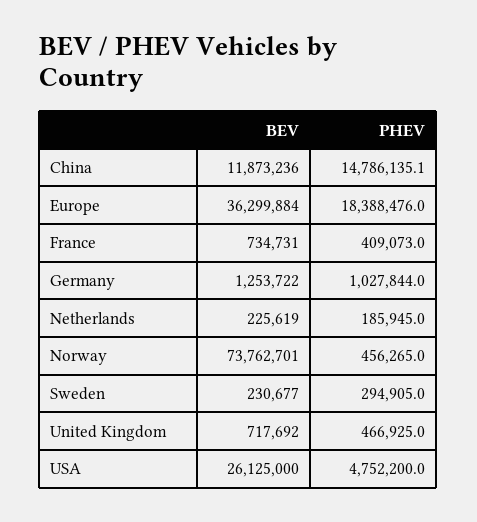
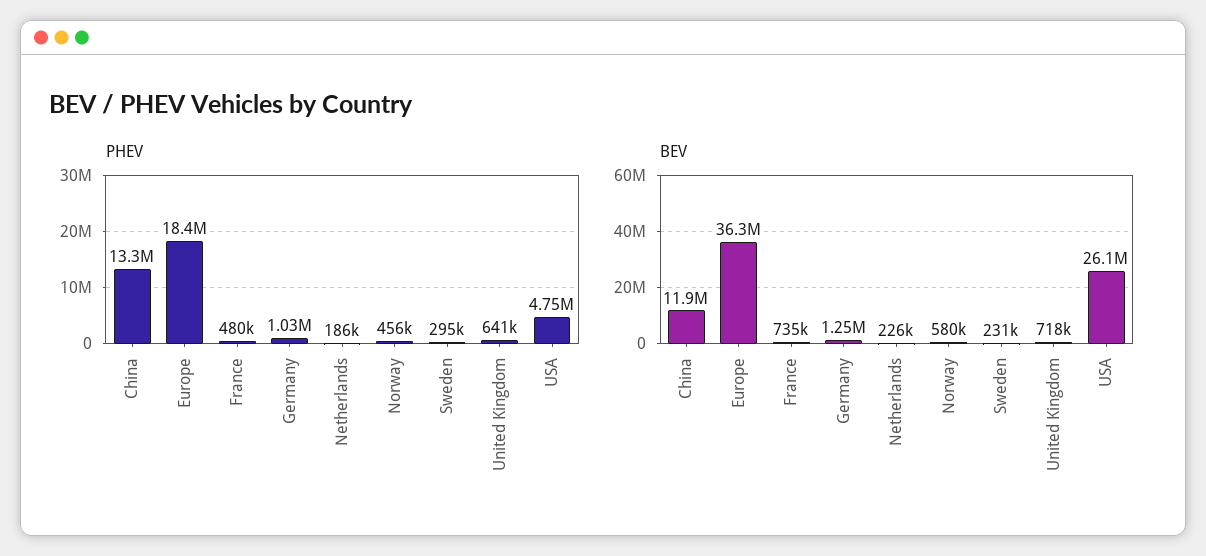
  {
    "BEV": {
      "China": 11873236,
      "Europe": 36299884,
      "France": 734731,
      "Germany": 1253722,
      "Netherlands": 225619,
-     "Norway": 73762701,
+     "Norway": 580000,
      "Sweden": 230677,
      "United Kingdom": 717692,
      "USA": 26125000
    },
    "PHEV": {
-     "China": 14786135.1,
+     "China": 13300000,
      "Europe": 18388476,
-     "France": 409073,
+     "France": 480000,
      "Germany": 1027844,
      "Netherlands": 185945,
      "Norway": 456265,
      "Sweden": 294905,
-     "United Kingdom": 466925,
+     "United Kingdom": 641000,
      "USA": 4752200
    }
  }

